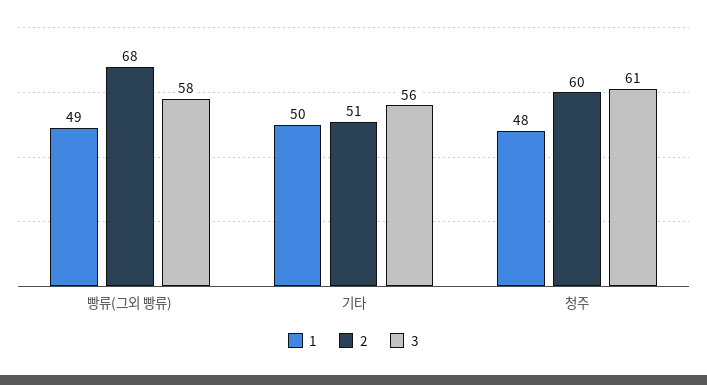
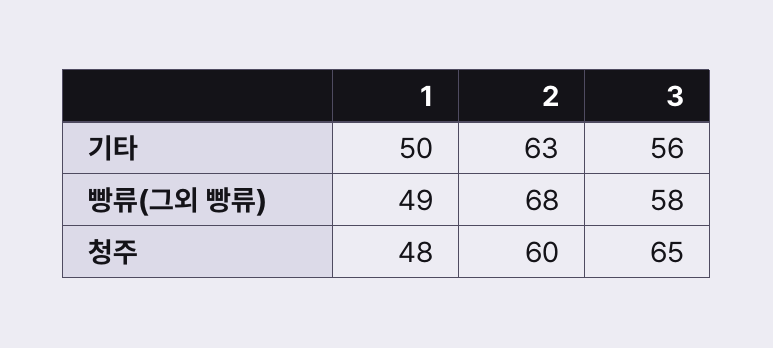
  {
    "1": {
      "빵류(그외 빵류)": 49,
      "기타": 50,
      "청주": 48
    },
    "2": {
      "빵류(그외 빵류)": 68,
-     "기타": 51,
+     "기타": 63,
      "청주": 60
    },
    "3": {
      "빵류(그외 빵류)": 58,
      "기타": 56,
-     "청주": 61
+     "청주": 65
    }
  }

